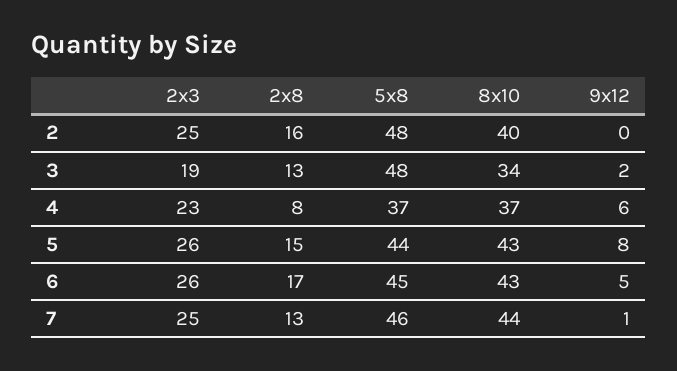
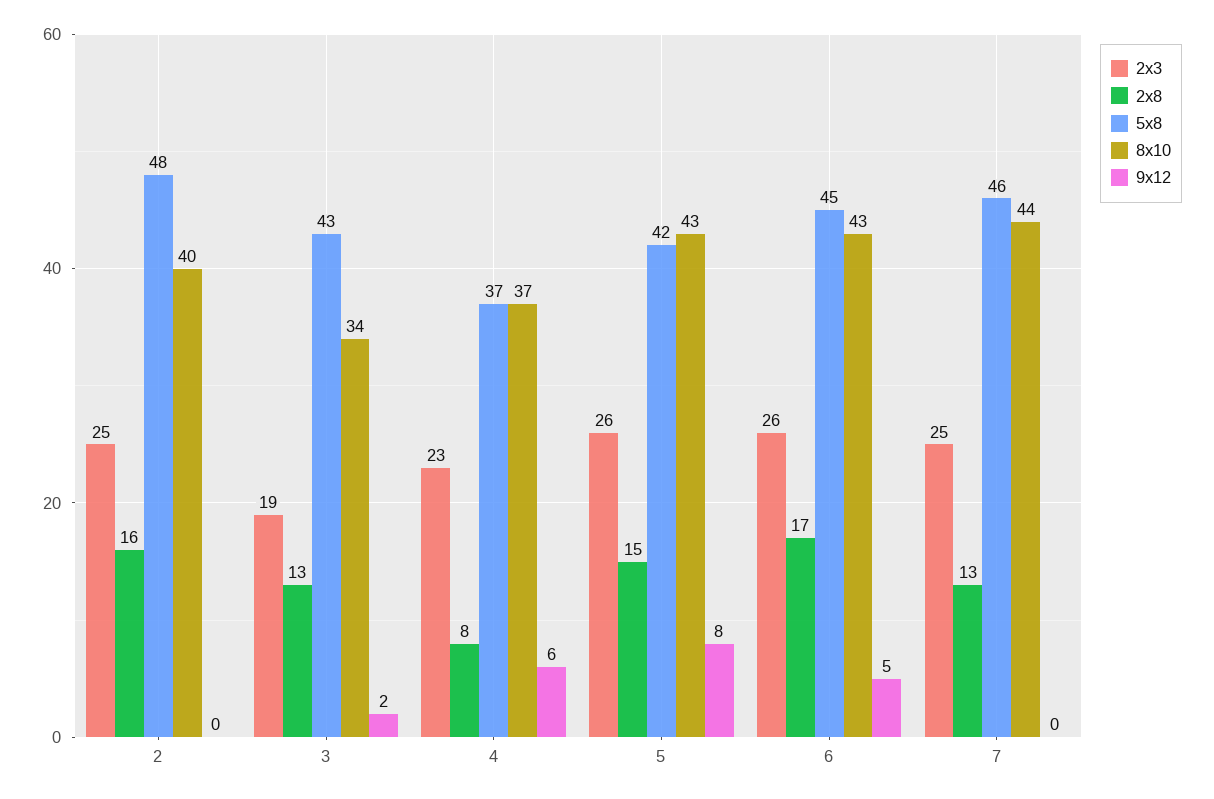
  {
    "2x3": {
      "2": 25,
      "3": 19,
      "4": 23,
      "5": 26,
      "6": 26,
      "7": 25
    },
    "2x8": {
      "2": 16,
      "3": 13,
      "4": 8,
      "5": 15,
      "6": 17,
      "7": 13
    },
    "5x8": {
      "2": 48,
-     "3": 48,
+     "3": 43,
      "4": 37,
-     "5": 44,
+     "5": 42,
      "6": 45,
      "7": 46
    },
    "8x10": {
      "2": 40,
      "3": 34,
      "4": 37,
      "5": 43,
      "6": 43,
      "7": 44
    },
    "9x12": {
      "2": 0,
      "3": 2,
      "4": 6,
      "5": 8,
      "6": 5,
-     "7": 1
+     "7": 0
    }
  }

